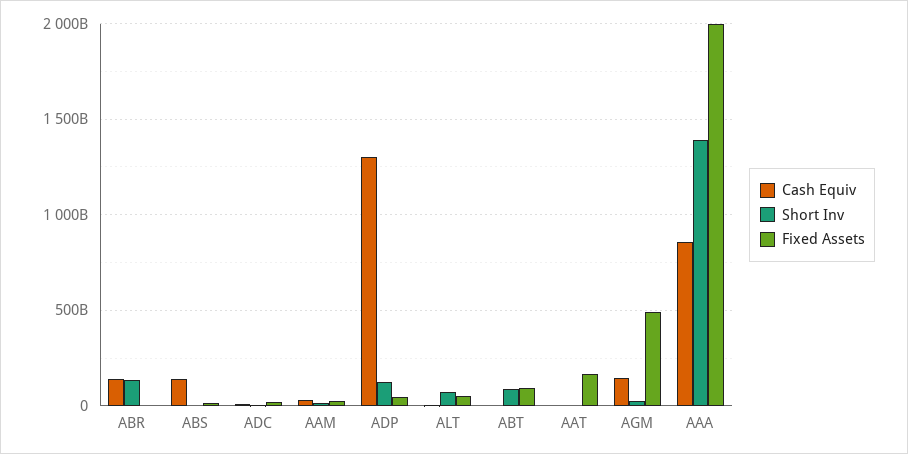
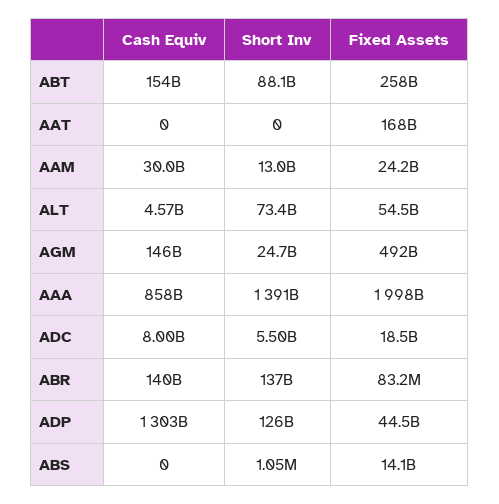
  {
    "Cash Equiv": {
      "ABR": 140000000000,
-     "ABS": 150000000000,
+     "ABS": 0,
      "ADC": 8000000000,
      "AAM": 30000000000,
      "ADP": 1303000000000,
      "ALT": 4570000000,
-     "ABT": 0,
+     "ABT": 154000000000,
      "AAT": 0,
      "AGM": 146000000000,
      "AAA": 858000000000
    },
    "Short Inv": {
      "ABR": 137000000000,
      "ABS": 1050000,
      "ADC": 5500000000,
      "AAM": 13000000000,
      "ADP": 126000000000,
      "ALT": 73400000000,
      "ABT": 88100000000,
      "AAT": 0,
      "AGM": 24700000000,
      "AAA": 1391000000000
    },
    "Fixed Assets": {
      "ABR": 83200000,
      "ABS": 14100000000,
      "ADC": 18500000000,
      "AAM": 24200000000,
      "ADP": 44500000000,
      "ALT": 54500000000,
-     "ABT": 100000000000,
+     "ABT": 258000000000,
      "AAT": 168000000000,
      "AGM": 492000000000,
      "AAA": 1998000000000
    }
  }

